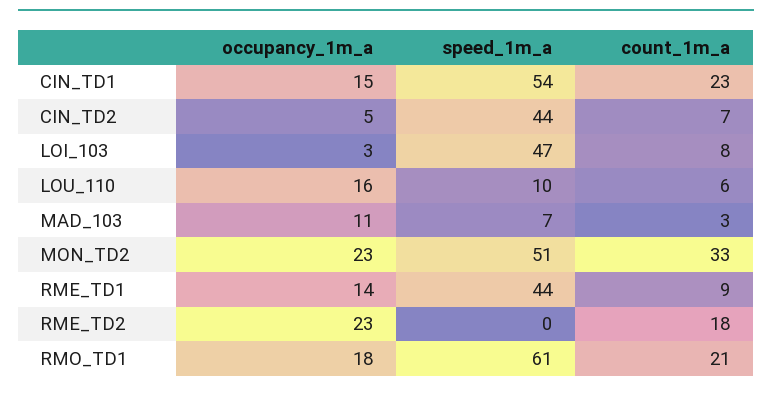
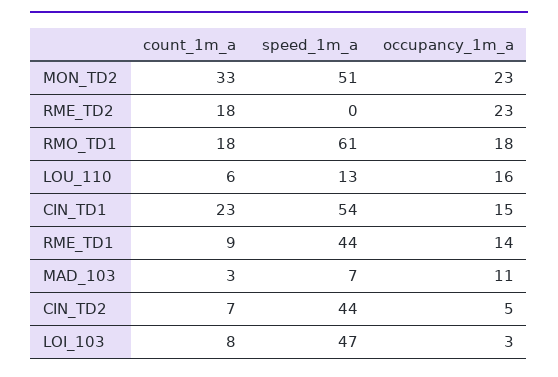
  {
    "occupancy_1m_a": {
      "CIN_TD1": 15,
      "CIN_TD2": 5,
      "LOI_103": 3,
      "LOU_110": 16,
      "MAD_103": 11,
      "MON_TD2": 23,
      "RME_TD1": 14,
      "RME_TD2": 23,
      "RMO_TD1": 18
    },
    "speed_1m_a": {
      "CIN_TD1": 54,
      "CIN_TD2": 44,
      "LOI_103": 47,
-     "LOU_110": 10,
+     "LOU_110": 13,
      "MAD_103": 7,
      "MON_TD2": 51,
      "RME_TD1": 44,
      "RME_TD2": 0,
      "RMO_TD1": 61
    },
    "count_1m_a": {
      "CIN_TD1": 23,
      "CIN_TD2": 7,
      "LOI_103": 8,
      "LOU_110": 6,
      "MAD_103": 3,
      "MON_TD2": 33,
      "RME_TD1": 9,
      "RME_TD2": 18,
-     "RMO_TD1": 21
+     "RMO_TD1": 18
    }
  }

